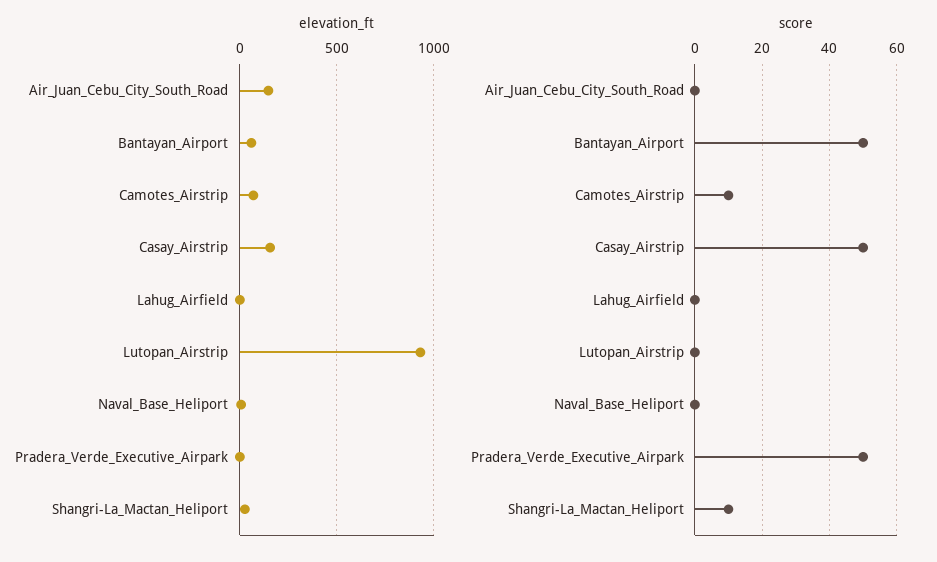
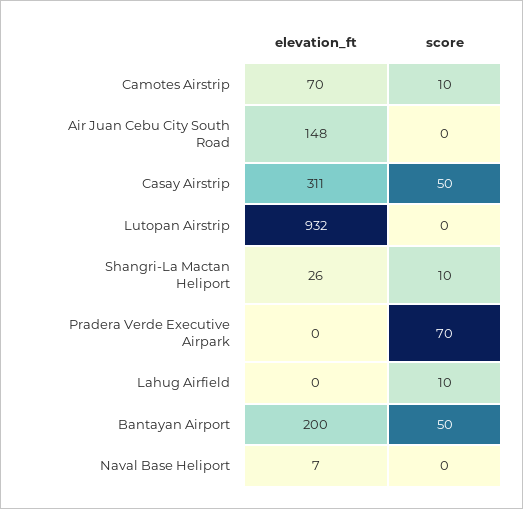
  {
    "elevation_ft": {
      "Air_Juan_Cebu_City_South_Road": 148,
-     "Bantayan_Airport": 50,
+     "Bantayan_Airport": 200,
      "Camotes_Airstrip": 70,
-     "Casay_Airstrip": 150,
+     "Casay_Airstrip": 311,
      "Lahug_Airfield": 0,
      "Lutopan_Airstrip": 932,
      "Naval_Base_Heliport": 7,
      "Pradera_Verde_Executive_Airpark": 0,
      "Shangri-La_Mactan_Heliport": 26
    },
    "score": {
      "Air_Juan_Cebu_City_South_Road": 0,
      "Bantayan_Airport": 50,
      "Camotes_Airstrip": 10,
      "Casay_Airstrip": 50,
-     "Lahug_Airfield": 0,
+     "Lahug_Airfield": 10,
      "Lutopan_Airstrip": 0,
      "Naval_Base_Heliport": 0,
-     "Pradera_Verde_Executive_Airpark": 50,
+     "Pradera_Verde_Executive_Airpark": 70,
      "Shangri-La_Mactan_Heliport": 10
    }
  }

